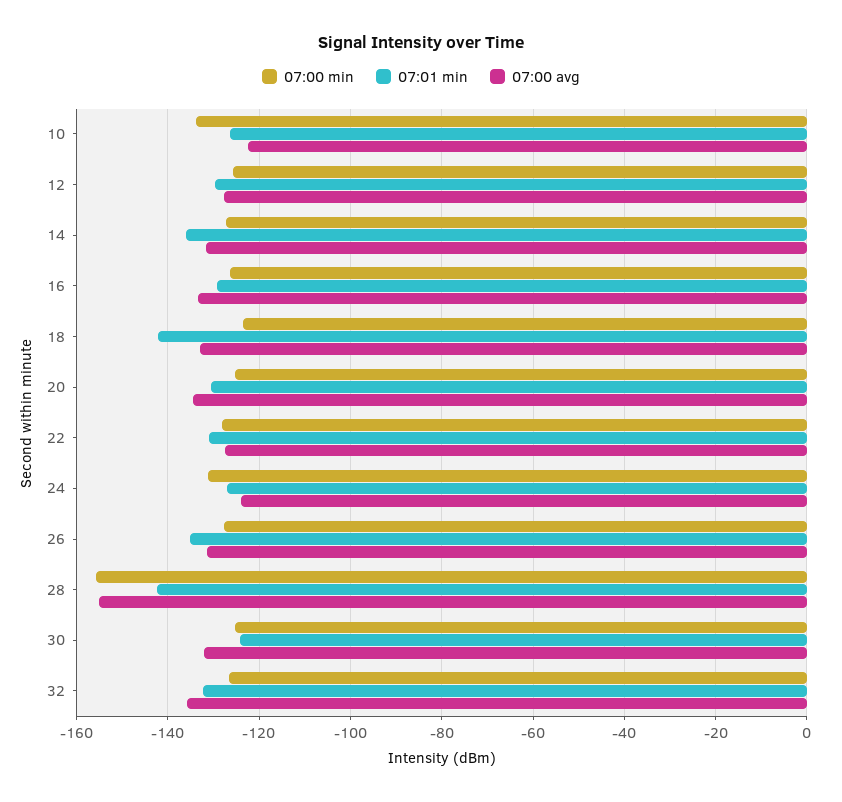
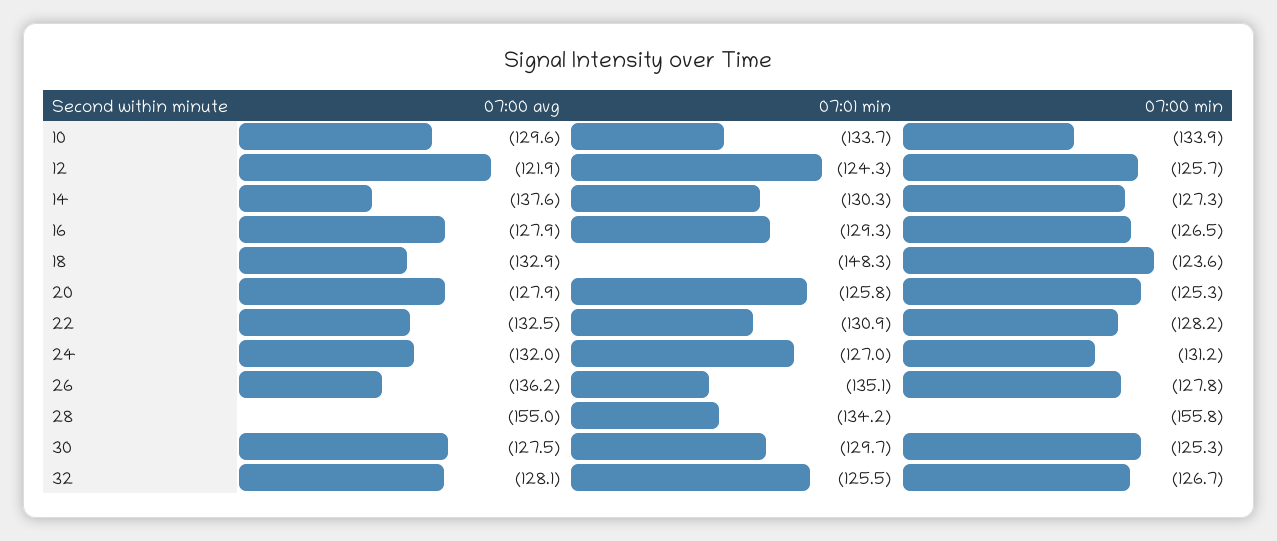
  {
    "07:00 min": {
      "10": -133.9,
      "12": -125.7,
      "14": -127.3,
      "16": -126.5,
      "18": -123.6,
      "20": -125.3,
      "22": -128.2,
      "24": -131.2,
      "26": -127.8,
      "28": -155.8,
      "30": -125.3,
      "32": -126.7
    },
    "07:01 min": {
-     "10": -126,
+     "10": -133.7,
-     "12": -130,
+     "12": -124.3,
-     "14": -136,
+     "14": -130.3,
      "16": -129.3,
-     "18": -142,
+     "18": -148.3,
-     "20": -130,
+     "20": -125.8,
      "22": -130.9,
      "24": -127,
      "26": -135.1,
-     "28": -142,
+     "28": -134.2,
-     "30": -124,
+     "30": -129.7,
-     "32": -132
+     "32": -125.5
    },
    "07:00 avg": {
-     "10": -122,
+     "10": -129.6,
-     "12": -128,
+     "12": -121.9,
-     "14": -132,
+     "14": -137.6,
-     "16": -134,
+     "16": -127.9,
      "18": -132.9,
-     "20": -134,
+     "20": -127.9,
-     "22": -128,
+     "22": -132.5,
-     "24": -124,
+     "24": -132,
-     "26": -132,
+     "26": -136.2,
      "28": -155,
-     "30": -132,
+     "30": -127.5,
-     "32": -136
+     "32": -128.1
    }
  }

